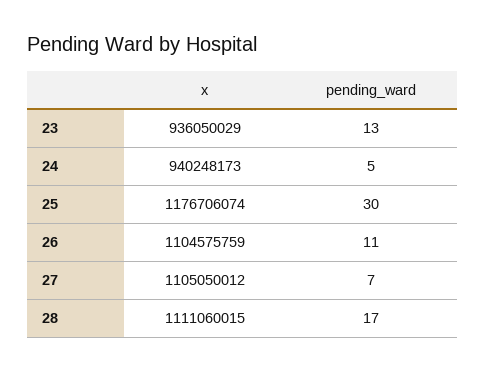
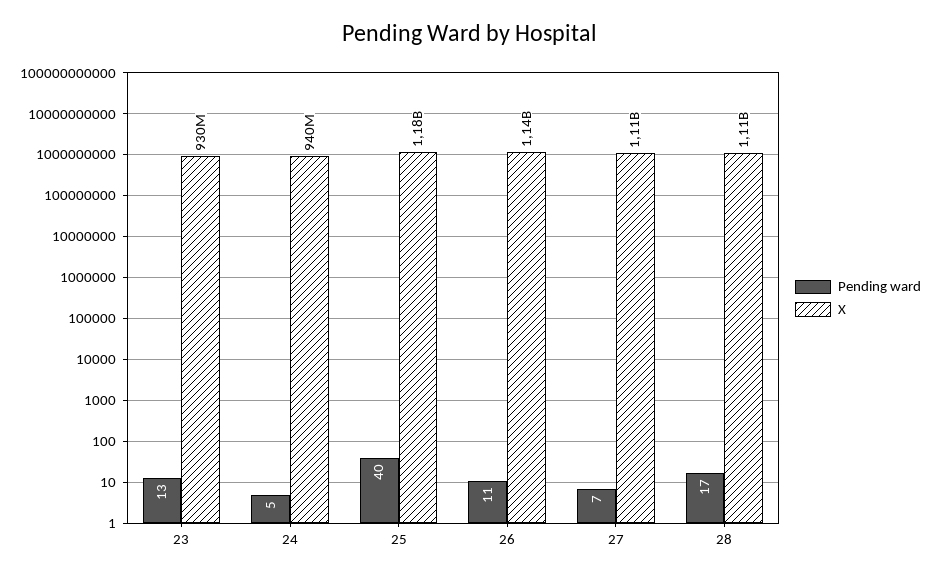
  {
    "x": {
-     "23": 936050029,
+     "23": 930000000,
      "24": 940248173,
      "25": 1176706074,
-     "26": 1104575759,
+     "26": 1140000000,
      "27": 1105050012,
      "28": 1111060015
    },
    "pending_ward": {
      "23": 13,
      "24": 5,
-     "25": 30,
+     "25": 40,
      "26": 11,
      "27": 7,
      "28": 17
    }
  }

